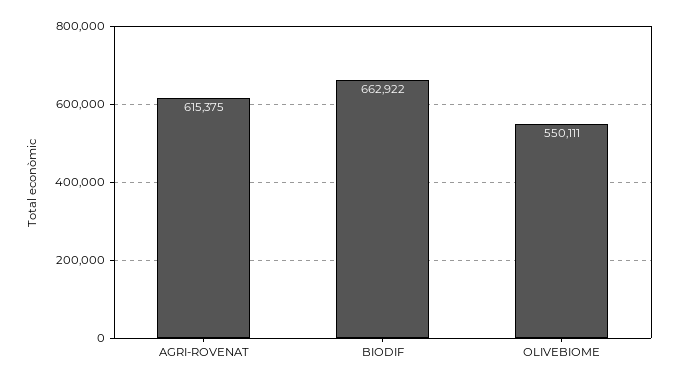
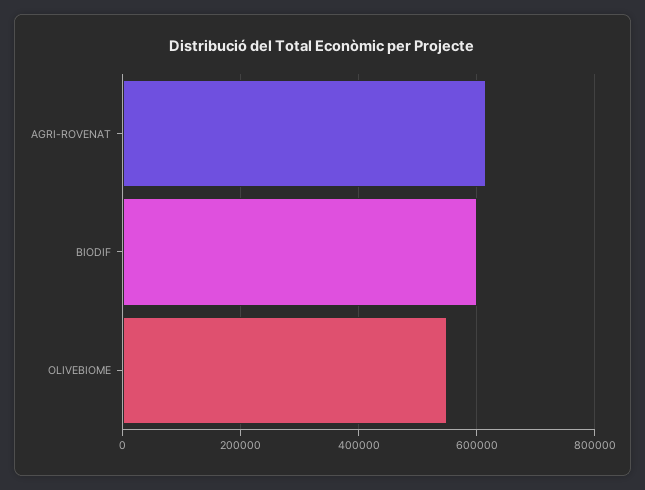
  {
    "AGRI-ROVENAT": 615375,
-   "BIODIF": 662922,
+   "BIODIF": 600000,
    "OLIVEBIOME": 550111
  }

